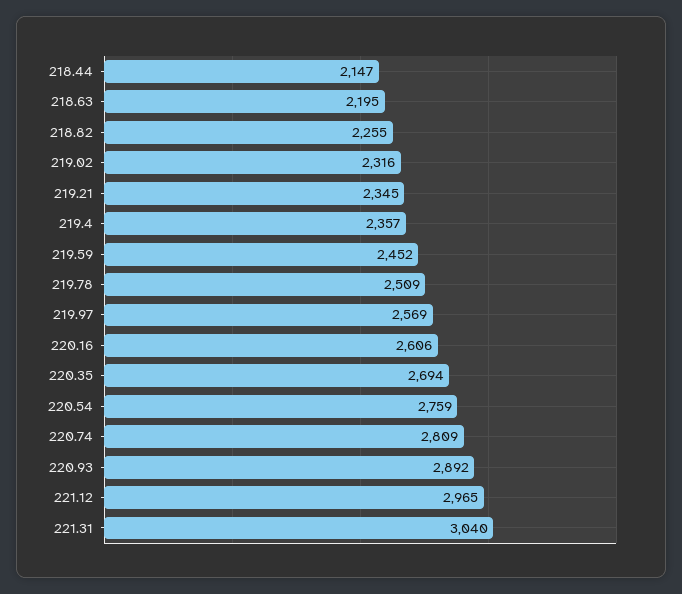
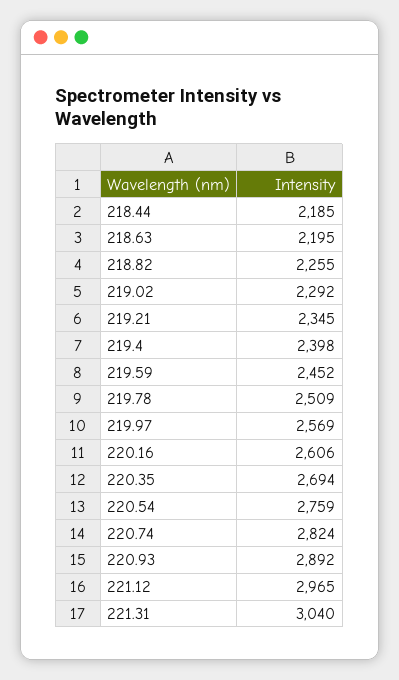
  {
-   "218.44": 2147,
+   "218.44": 2185,
    "218.63": 2195,
    "218.82": 2255,
-   "219.02": 2316,
+   "219.02": 2292,
    "219.21": 2345,
-   "219.4": 2357,
+   "219.4": 2398,
    "219.59": 2452,
    "219.78": 2509,
    "219.97": 2569,
    "220.16": 2606,
    "220.35": 2694,
    "220.54": 2759,
-   "220.74": 2809,
+   "220.74": 2824,
    "220.93": 2892,
    "221.12": 2965,
    "221.31": 3040
  }

